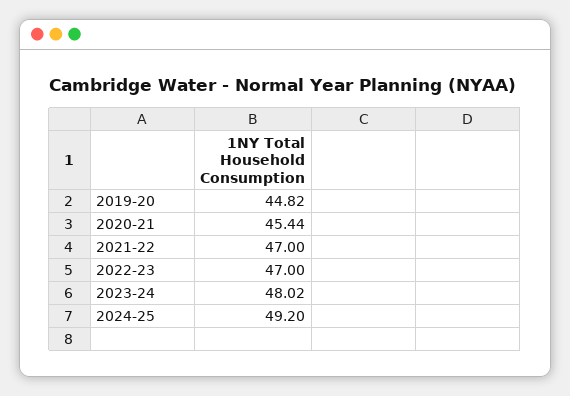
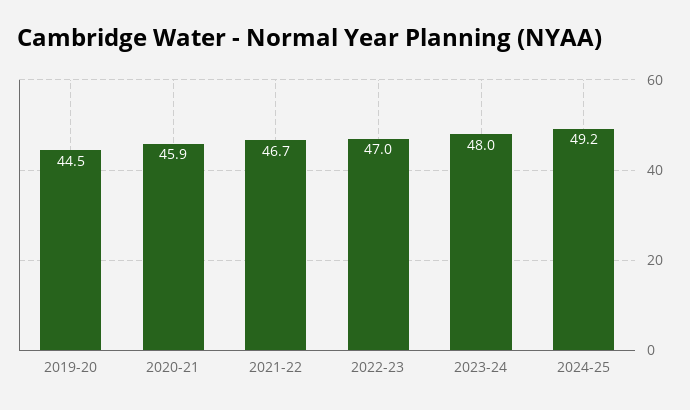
  {
-   "2019-20": 44.82,
+   "2019-20": 44.5,
-   "2020-21": 45.44,
+   "2020-21": 45.9,
-   "2021-22": 47,
+   "2021-22": 46.7,
    "2022-23": 47,
    "2023-24": 48.02,
    "2024-25": 49.2
  }

